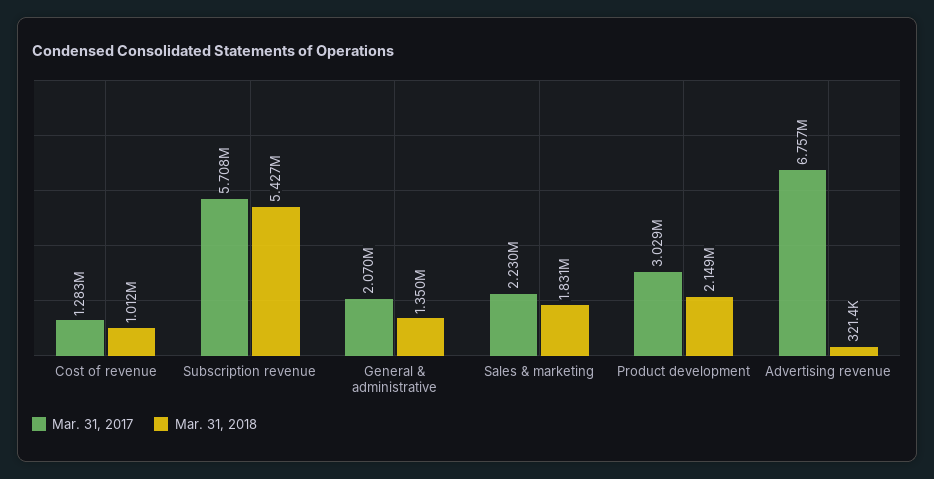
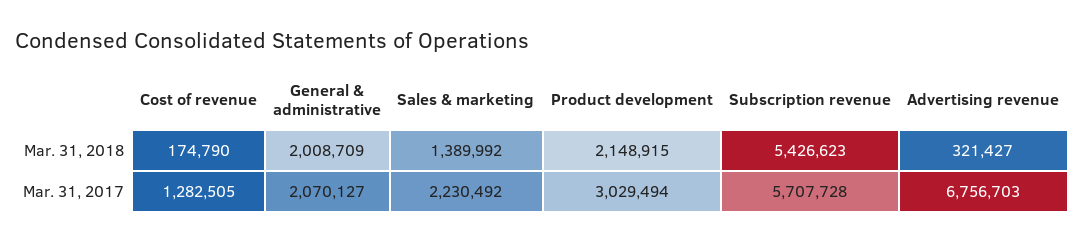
  {
    "Mar. 31, 2017": {
      "Cost of revenue": 1282505,
      "Subscription revenue": 5707728,
      "General & administrative": 2070127,
      "Sales & marketing": 2230492,
      "Product development": 3029494,
      "Advertising revenue": 6756703
    },
    "Mar. 31, 2018": {
-     "Cost of revenue": 1012000,
+     "Cost of revenue": 174790,
      "Subscription revenue": 5426623,
-     "General & administrative": 1350000,
+     "General & administrative": 2008709,
-     "Sales & marketing": 1831000,
+     "Sales & marketing": 1389992,
      "Product development": 2148915,
      "Advertising revenue": 321427
    }
  }

